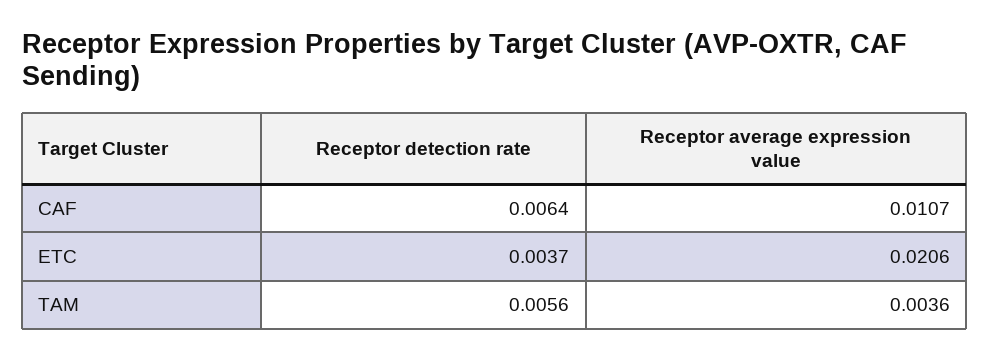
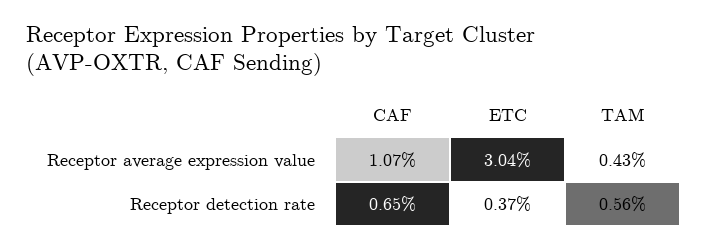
  {
    "Receptor detection rate": {
-     "CAF": 0.0064,
+     "CAF": 0.0065,
      "ETC": 0.0037,
      "TAM": 0.0056
    },
    "Receptor average expression value": {
      "CAF": 0.0107,
-     "ETC": 0.0206,
+     "ETC": 0.0304,
-     "TAM": 0.0036
+     "TAM": 0.0043
    }
  }

